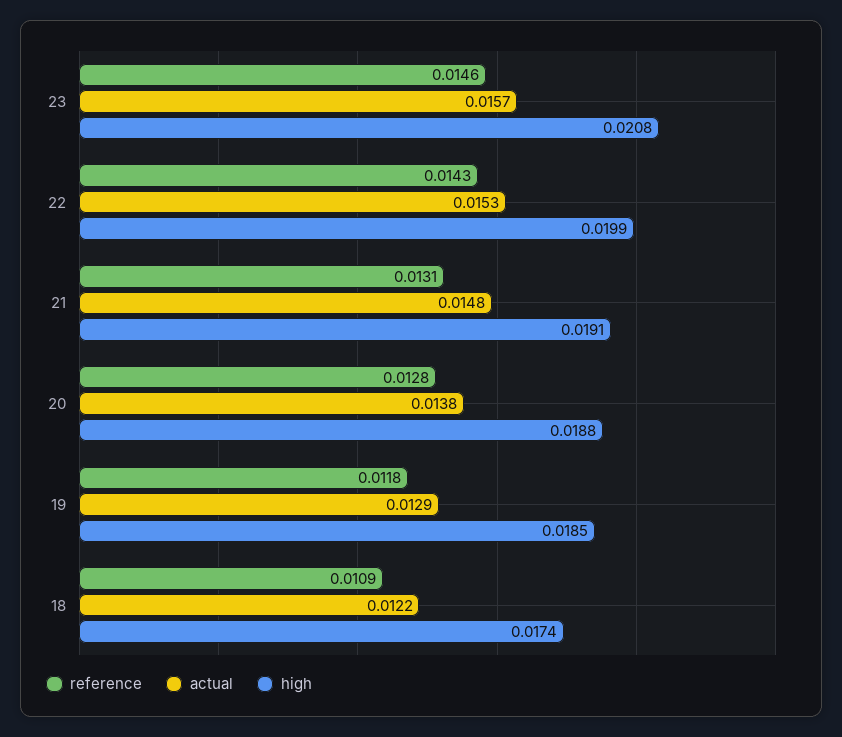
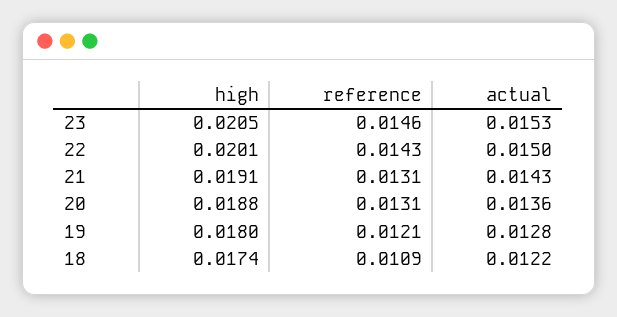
  {
    "reference": {
      "23": 0.0146,
      "22": 0.0143,
      "21": 0.0131,
-     "20": 0.0128,
+     "20": 0.0131,
-     "19": 0.0118,
+     "19": 0.0121,
      "18": 0.0109
    },
    "actual": {
-     "23": 0.0157,
+     "23": 0.0153,
-     "22": 0.0153,
+     "22": 0.015,
-     "21": 0.0148,
+     "21": 0.0143,
-     "20": 0.0138,
+     "20": 0.0136,
-     "19": 0.0129,
+     "19": 0.0128,
      "18": 0.0122
    },
    "high": {
-     "23": 0.0208,
+     "23": 0.0205,
-     "22": 0.0199,
+     "22": 0.0201,
      "21": 0.0191,
      "20": 0.0188,
-     "19": 0.0185,
+     "19": 0.018,
      "18": 0.0174
    }
  }

